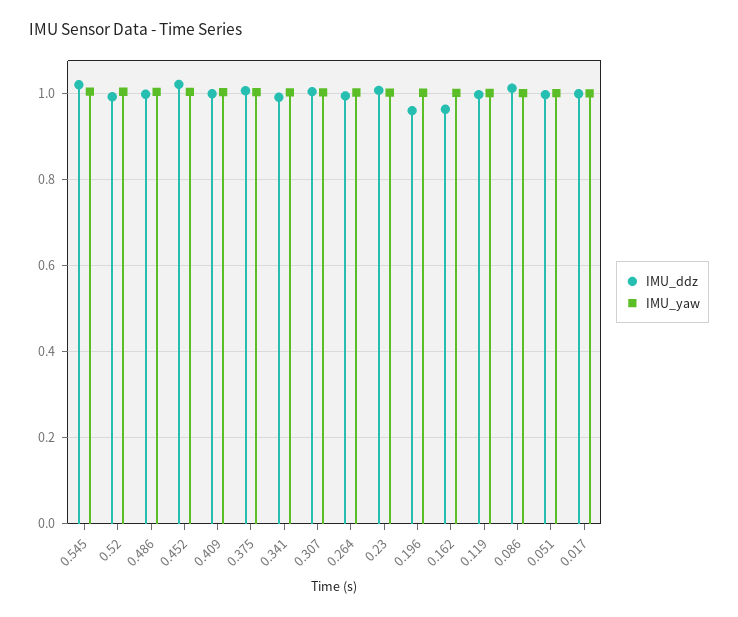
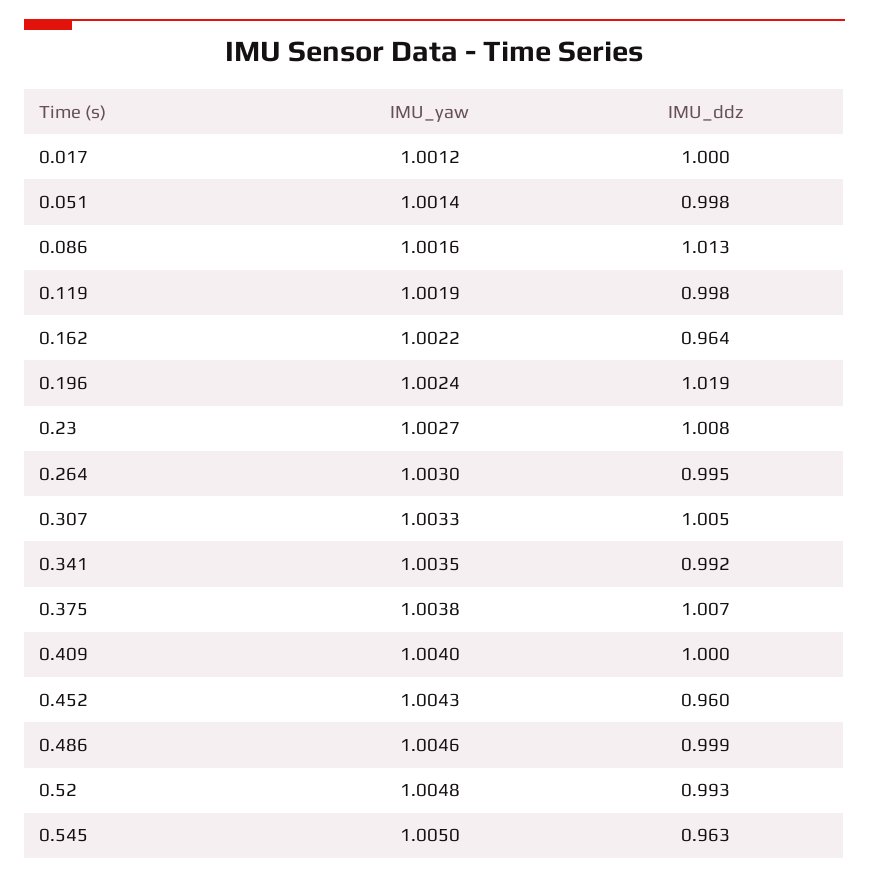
  {
    "IMU_ddz": {
-     "0.545": 1.02,
+     "0.545": 0.963,
      "0.52": 0.993,
      "0.486": 0.999,
-     "0.452": 1.02,
+     "0.452": 0.96,
      "0.409": 1,
      "0.375": 1.007,
      "0.341": 0.992,
      "0.307": 1.005,
      "0.264": 0.995,
      "0.23": 1.008,
-     "0.196": 0.96,
+     "0.196": 1.019,
      "0.162": 0.964,
      "0.119": 0.998,
      "0.086": 1.013,
      "0.051": 0.998,
      "0.017": 1
    },
    "IMU_yaw": {
      "0.545": 1.005,
      "0.52": 1.0048,
      "0.486": 1.0046,
      "0.452": 1.0043,
      "0.409": 1.004,
      "0.375": 1.0038,
      "0.341": 1.0035,
      "0.307": 1.0033,
      "0.264": 1.003,
      "0.23": 1.0027,
      "0.196": 1.0024,
      "0.162": 1.0022,
      "0.119": 1.0019,
      "0.086": 1.0016,
      "0.051": 1.0014,
      "0.017": 1.0012
    }
  }

